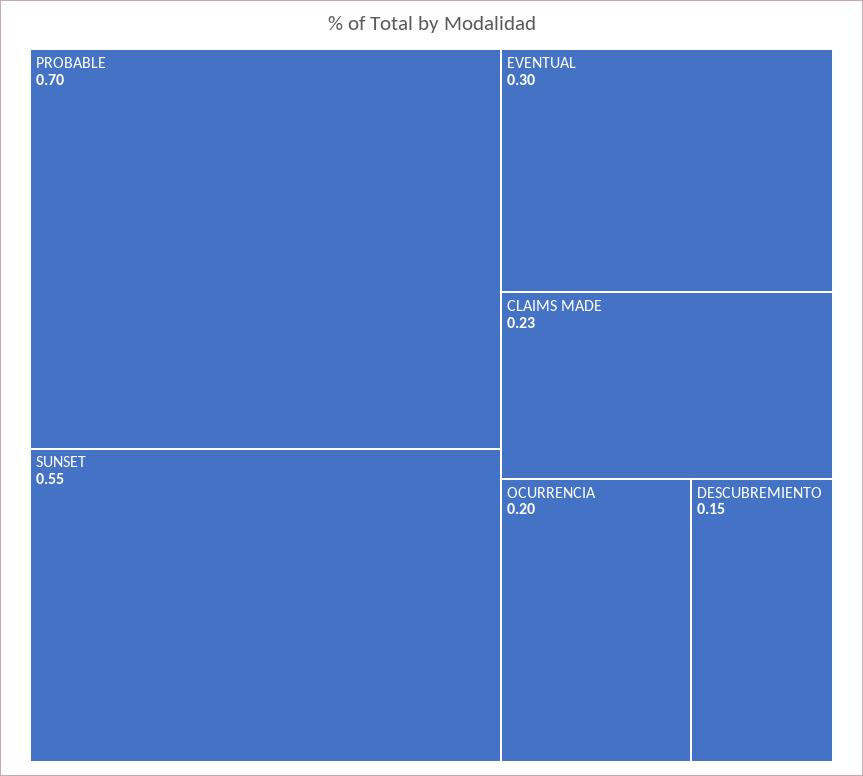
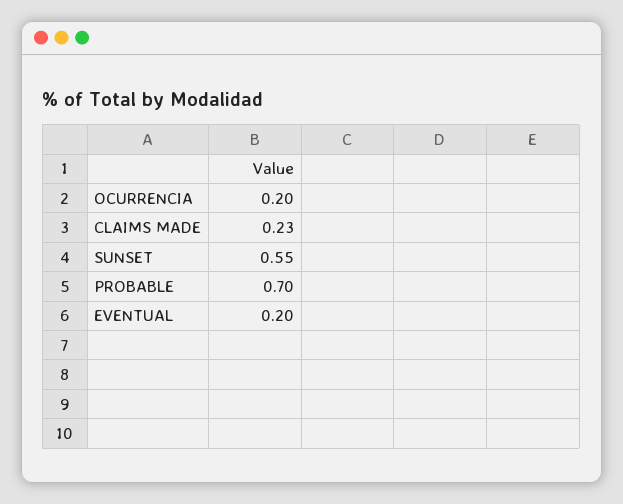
  {
    "PROBABLE": 0.7,
    "SUNSET": 0.55,
-   "EVENTUAL": 0.3,
+   "EVENTUAL": 0.2,
    "CLAIMS MADE": 0.23,
-   "OCURRENCIA": 0.2,
+   "OCURRENCIA": 0.2
-   "DESCUBREMIENTO": 0.15
  }

